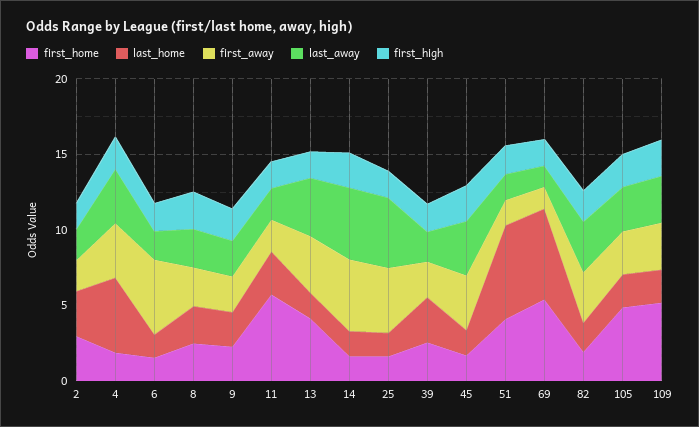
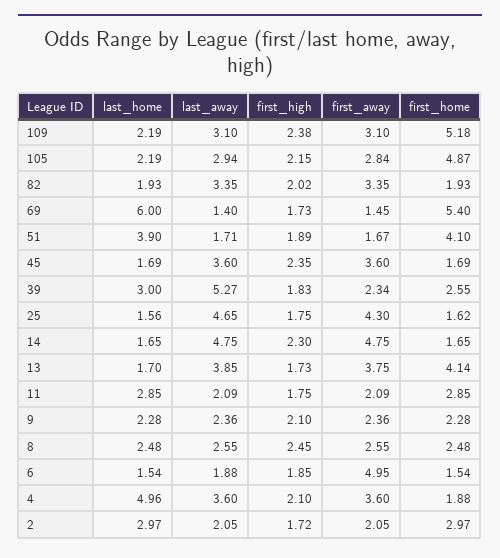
  {
    "first_home": {
      "2": 2.97,
      "4": 1.88,
      "6": 1.54,
      "8": 2.48,
      "9": 2.28,
-     "11": 6,
+     "11": 2.85,
      "13": 4.14,
      "14": 1.65,
      "25": 1.62,
      "39": 2.55,
      "45": 1.69,
      "51": 4.1,
      "69": 5.4,
      "82": 1.93,
      "105": 4.87,
      "109": 5.18
    },
    "last_home": {
      "2": 2.97,
      "4": 4.96,
      "6": 1.54,
      "8": 2.48,
      "9": 2.28,
      "11": 2.85,
      "13": 1.7,
      "14": 1.65,
      "25": 1.56,
      "39": 3,
      "45": 1.69,
-     "51": 6,
+     "51": 3.9,
      "69": 6,
      "82": 1.93,
      "105": 2.19,
      "109": 2.19
    },
    "first_away": {
      "2": 2.05,
      "4": 3.6,
      "6": 4.95,
      "8": 2.55,
      "9": 2.36,
      "11": 2.09,
      "13": 3.75,
      "14": 4.75,
      "25": 4.3,
      "39": 2.34,
      "45": 3.6,
      "51": 1.67,
      "69": 1.45,
      "82": 3.35,
      "105": 2.84,
      "109": 3.1
    },
    "last_away": {
      "2": 2.05,
      "4": 3.6,
      "6": 1.88,
      "8": 2.55,
      "9": 2.36,
      "11": 2.09,
      "13": 3.85,
      "14": 4.75,
      "25": 4.65,
-     "39": 2,
+     "39": 5.27,
      "45": 3.6,
      "51": 1.71,
      "69": 1.4,
      "82": 3.35,
      "105": 2.94,
      "109": 3.1
    },
    "first_high": {
      "2": 1.72,
      "4": 2.1,
      "6": 1.85,
      "8": 2.45,
      "9": 2.1,
      "11": 1.75,
      "13": 1.73,
      "14": 2.3,
      "25": 1.75,
      "39": 1.83,
      "45": 2.35,
      "51": 1.89,
      "69": 1.73,
      "82": 2.02,
      "105": 2.15,
      "109": 2.38
    }
  }

